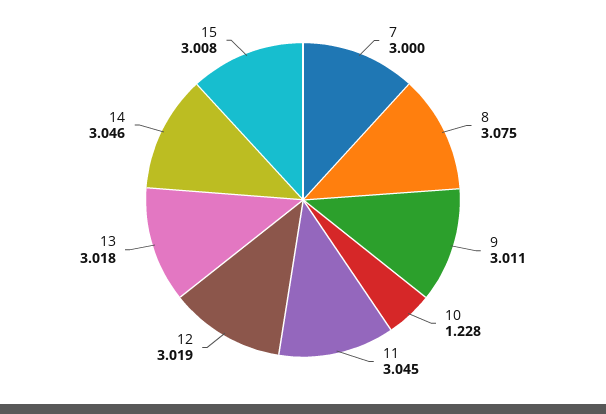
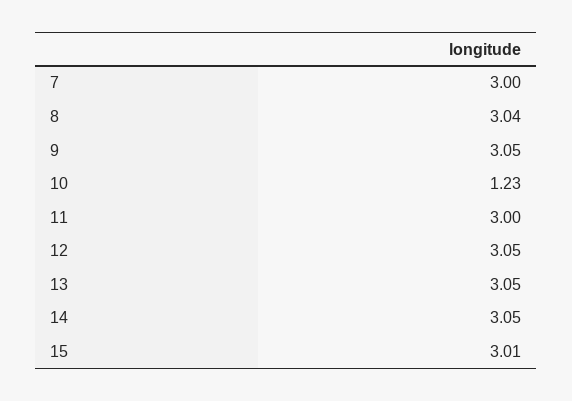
  {
    "7": 3,
-   "8": 3.075,
+   "8": 3.04,
-   "9": 3.011,
+   "9": 3.05,
    "10": 1.228,
-   "11": 3.045,
+   "11": 3,
-   "12": 3.019,
+   "12": 3.05,
-   "13": 3.018,
+   "13": 3.05,
    "14": 3.046,
    "15": 3.008
  }

